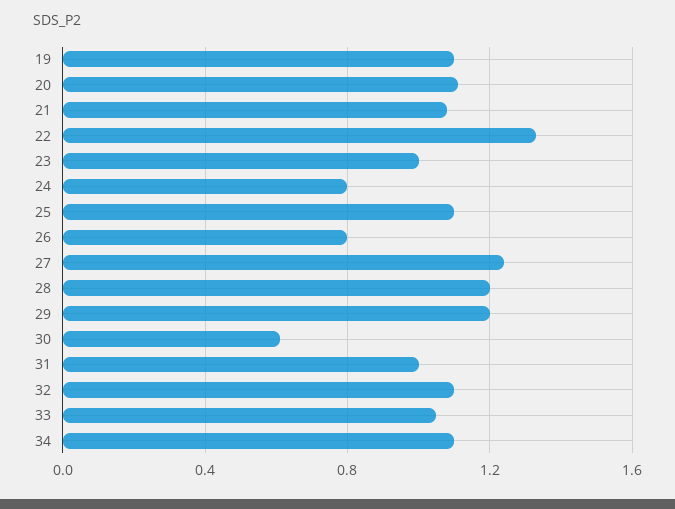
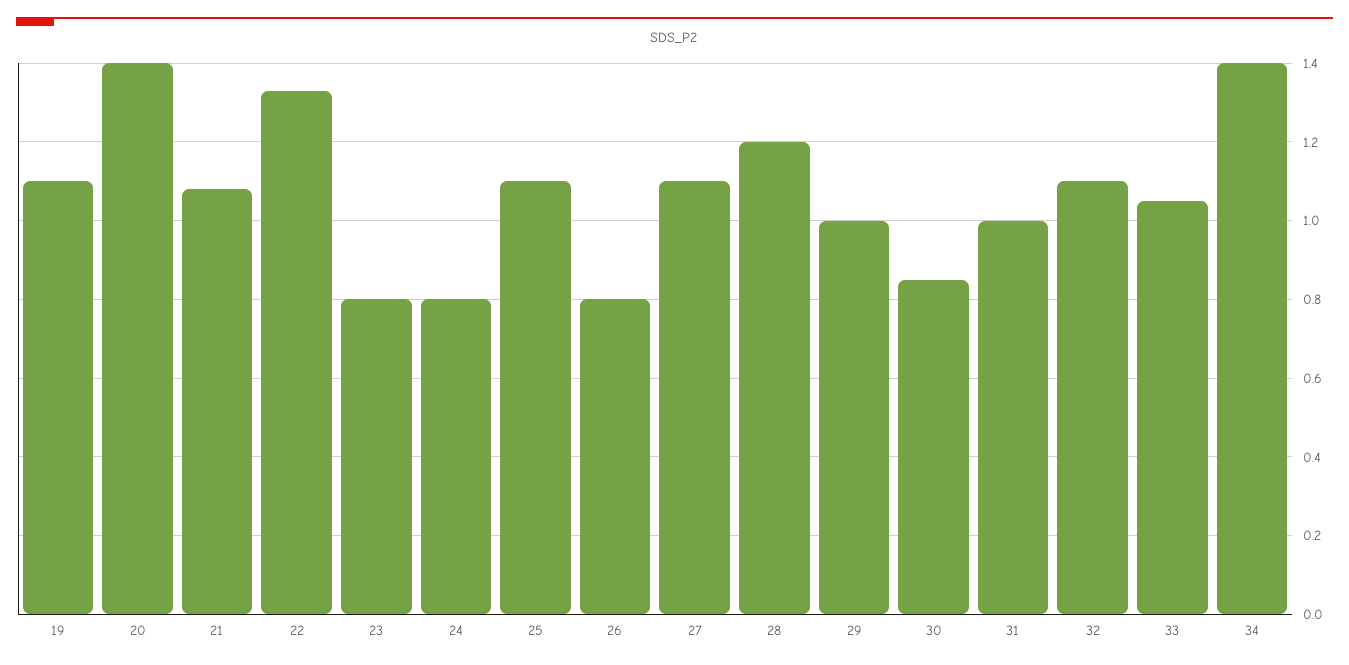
  {
    "19": 1.1,
-   "20": 1.1,
+   "20": 1.4,
    "21": 1.1,
    "22": 1.35,
-   "23": 1,
+   "23": 0.8,
    "24": 0.8,
    "25": 1.1,
    "26": 0.8,
-   "27": 1.25,
+   "27": 1.1,
    "28": 1.2,
-   "29": 1.2,
+   "29": 1,
-   "30": 0.6,
+   "30": 0.85,
    "31": 1,
    "32": 1.1,
    "33": 1.05,
-   "34": 1.1
+   "34": 1.4
  }

